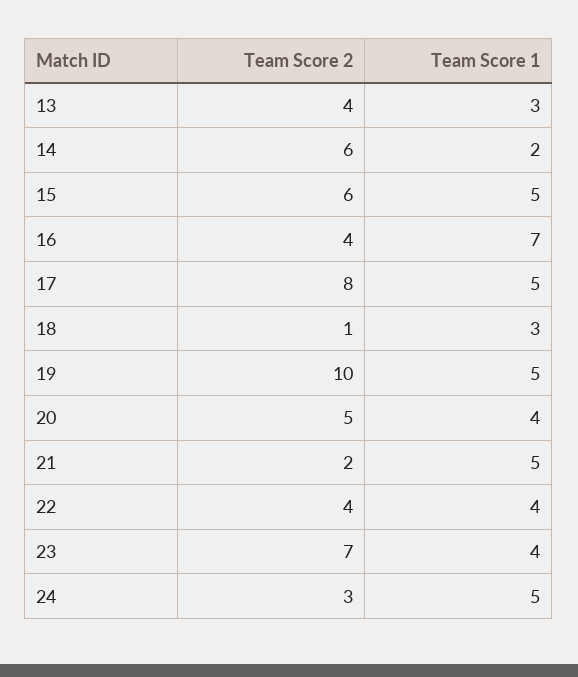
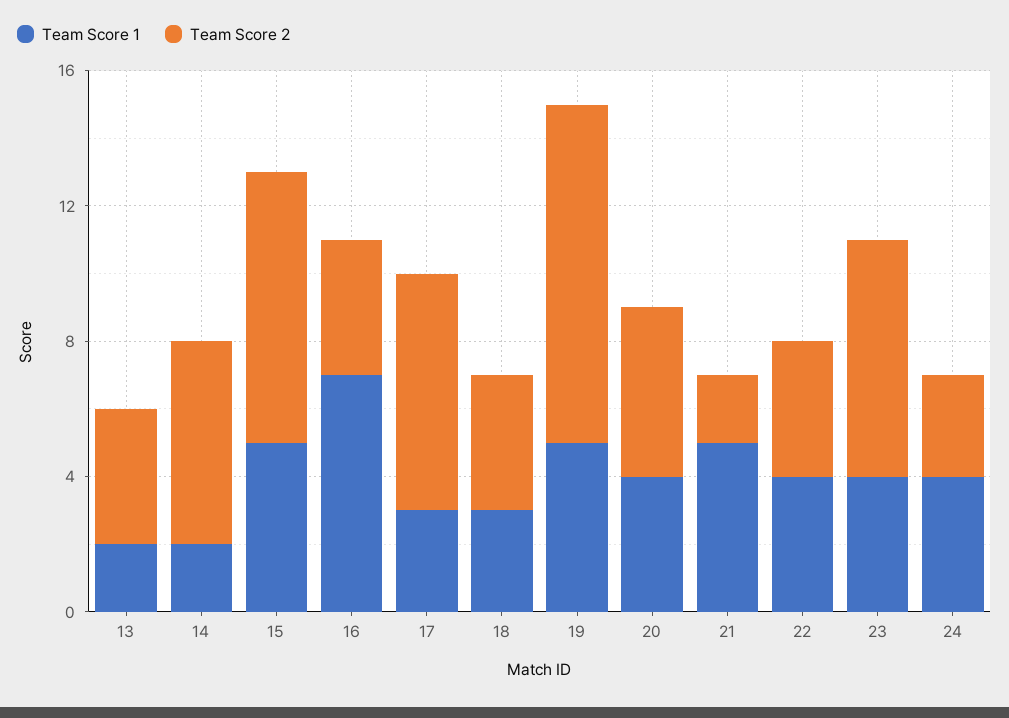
  {
    "Team Score 2": {
      "13": 4,
      "14": 6,
-     "15": 6,
+     "15": 8,
      "16": 4,
-     "17": 8,
+     "17": 7,
-     "18": 1,
+     "18": 4,
      "19": 10,
      "20": 5,
      "21": 2,
      "22": 4,
      "23": 7,
      "24": 3
    },
    "Team Score 1": {
-     "13": 3,
+     "13": 2,
      "14": 2,
      "15": 5,
      "16": 7,
-     "17": 5,
+     "17": 3,
      "18": 3,
      "19": 5,
      "20": 4,
      "21": 5,
      "22": 4,
      "23": 4,
-     "24": 5
+     "24": 4
    }
  }

